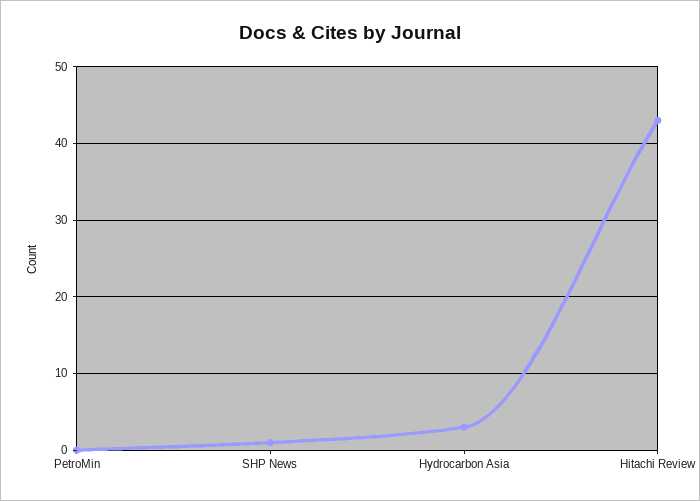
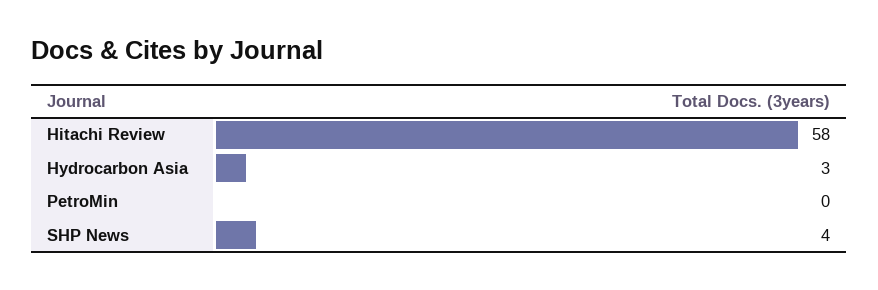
  {
    "PetroMin": 0,
-   "SHP News": 1,
+   "SHP News": 4,
    "Hydrocarbon Asia": 3,
-   "Hitachi Review": 43
+   "Hitachi Review": 58
  }

